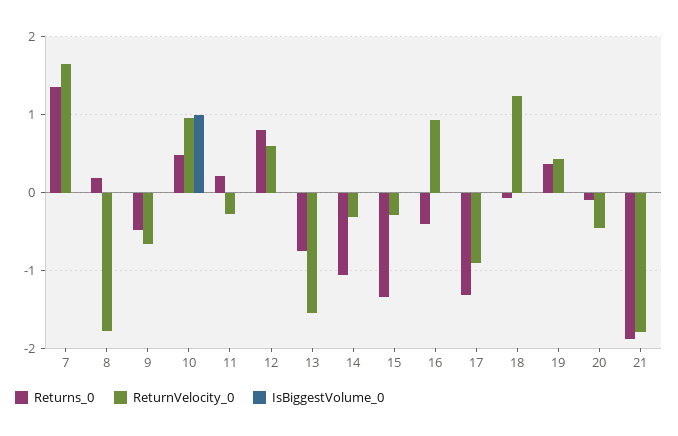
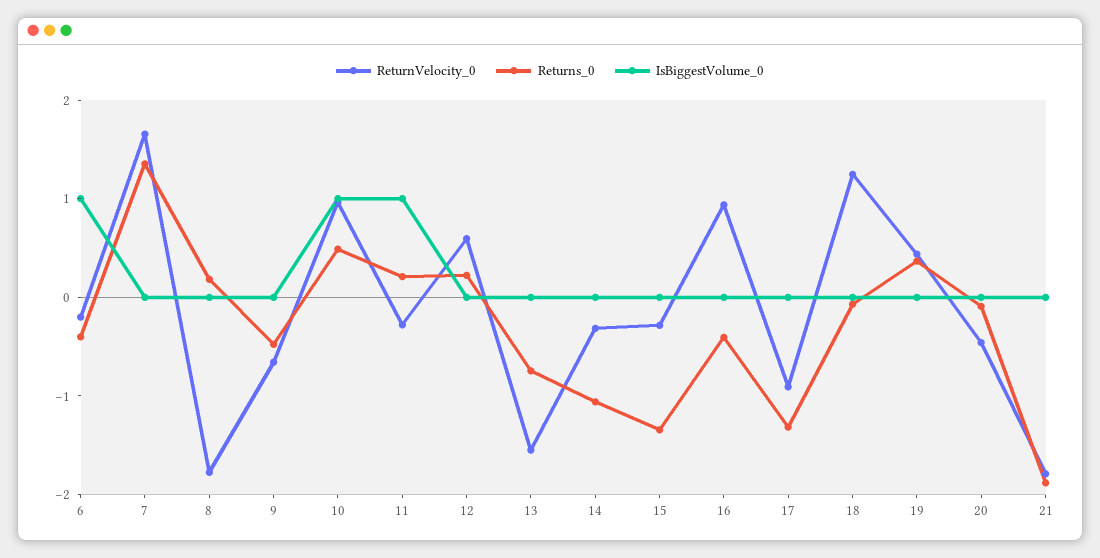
  {
    "Returns_0": {
      "7": 1.4,
      "8": 0.2,
      "9": -0.5,
      "10": 0.5,
      "11": 0.2,
-     "12": 0.8,
+     "12": 0.2,
      "13": -0.7,
      "14": -1.1,
      "15": -1.3,
      "16": -0.4,
      "17": -1.3,
      "18": -0.1,
      "19": 0.4,
      "20": -0.1,
-     "21": -1.9
+     "21": -1.9,
+     "6": -0.4
    },
    "ReturnVelocity_0": {
      "7": 1.7,
      "8": -1.8,
      "9": -0.7,
      "10": 1,
      "11": -0.3,
      "12": 0.6,
      "13": -1.6,
      "14": -0.3,
      "15": -0.3,
      "16": 0.9,
      "17": -0.9,
      "18": 1.2,
      "19": 0.4,
      "20": -0.5,
-     "21": -1.8
+     "21": -1.8,
+     "6": -0.2
    },
    "IsBiggestVolume_0": {
      "7": 0,
      "8": 0,
      "9": 0,
      "10": 1,
-     "11": 0,
+     "11": 1,
      "12": 0,
      "13": 0,
      "14": 0,
      "15": 0,
      "16": 0,
      "17": 0,
      "18": 0,
      "19": 0,
      "20": 0,
-     "21": 0
+     "21": 0,
+     "6": 1
    }
  }

